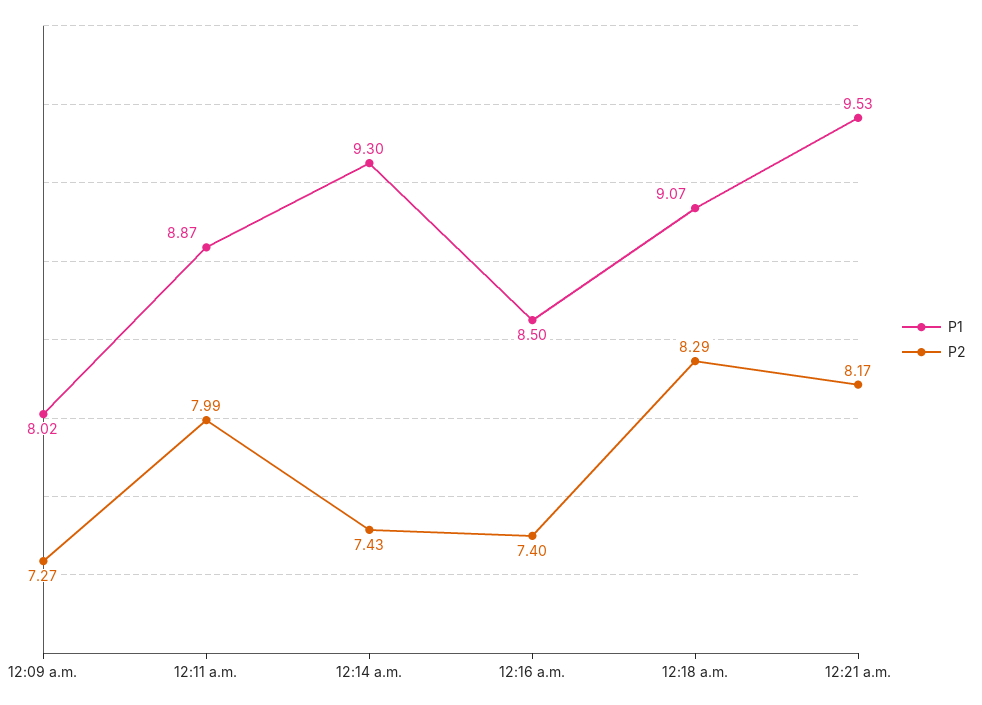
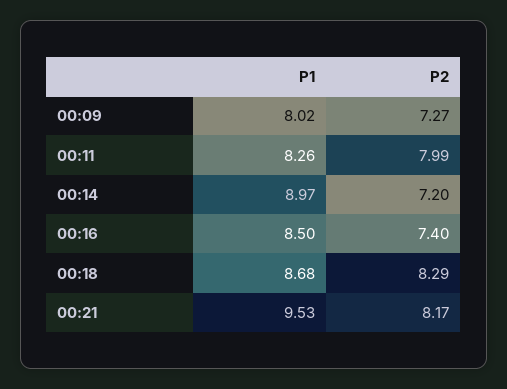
  {
    "P1": {
      "12:09 a.m.": 8.02,
-     "12:11 a.m.": 8.87,
+     "12:11 a.m.": 8.26,
-     "12:14 a.m.": 9.3,
+     "12:14 a.m.": 8.97,
      "12:16 a.m.": 8.5,
-     "12:18 a.m.": 9.07,
+     "12:18 a.m.": 8.68,
      "12:21 a.m.": 9.53
    },
    "P2": {
      "12:09 a.m.": 7.27,
      "12:11 a.m.": 7.99,
-     "12:14 a.m.": 7.43,
+     "12:14 a.m.": 7.2,
      "12:16 a.m.": 7.4,
      "12:18 a.m.": 8.29,
      "12:21 a.m.": 8.17
    }
  }

